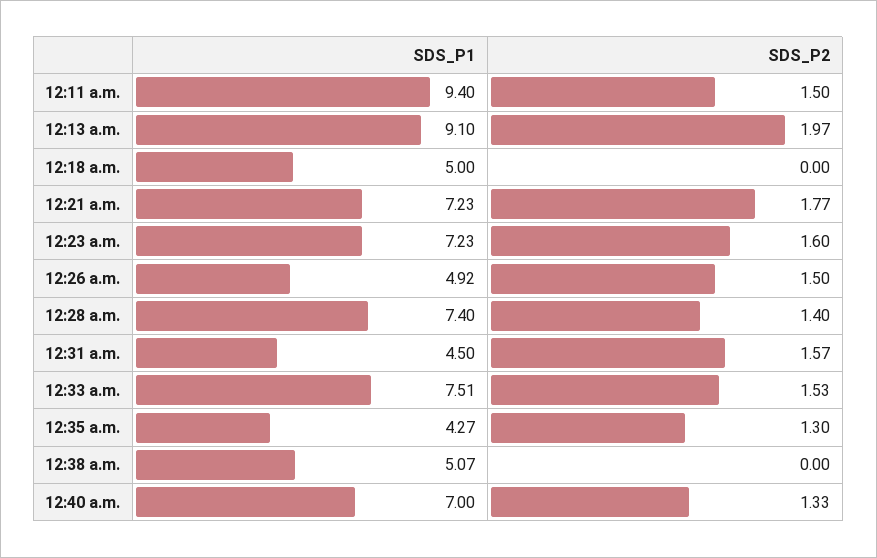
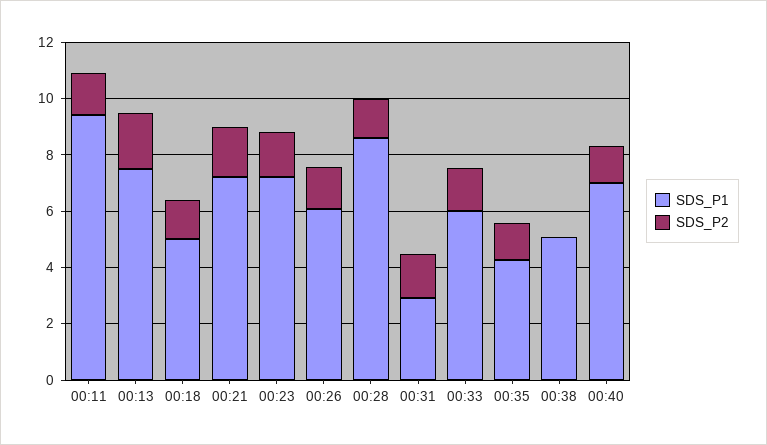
  {
    "SDS_P1": {
      "12:11 a.m.": 9.4,
-     "12:13 a.m.": 9.1,
+     "12:13 a.m.": 7.5,
      "12:18 a.m.": 5,
      "12:21 a.m.": 7.23,
      "12:23 a.m.": 7.23,
-     "12:26 a.m.": 4.92,
+     "12:26 a.m.": 6,
-     "12:28 a.m.": 7.4,
+     "12:28 a.m.": 8.5,
-     "12:31 a.m.": 4.5,
+     "12:31 a.m.": 3,
-     "12:33 a.m.": 7.51,
+     "12:33 a.m.": 6,
      "12:35 a.m.": 4.27,
      "12:38 a.m.": 5.07,
      "12:40 a.m.": 7
    },
    "SDS_P2": {
      "12:11 a.m.": 1.5,
      "12:13 a.m.": 1.97,
-     "12:18 a.m.": 0,
+     "12:18 a.m.": 1.5,
      "12:21 a.m.": 1.77,
      "12:23 a.m.": 1.6,
      "12:26 a.m.": 1.5,
      "12:28 a.m.": 1.4,
      "12:31 a.m.": 1.57,
      "12:33 a.m.": 1.53,
      "12:35 a.m.": 1.3,
      "12:38 a.m.": 0,
      "12:40 a.m.": 1.33
    }
  }

